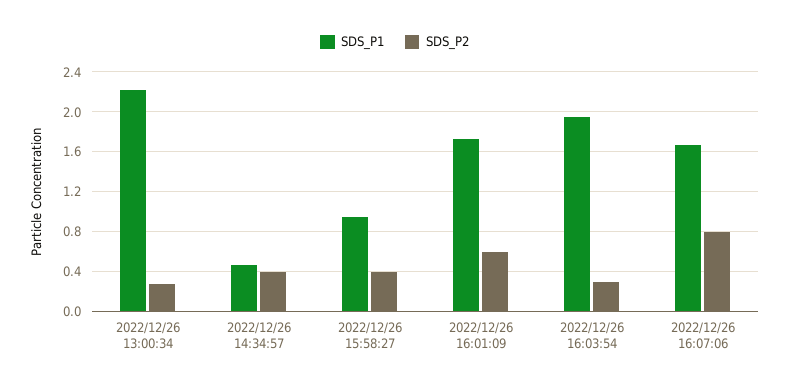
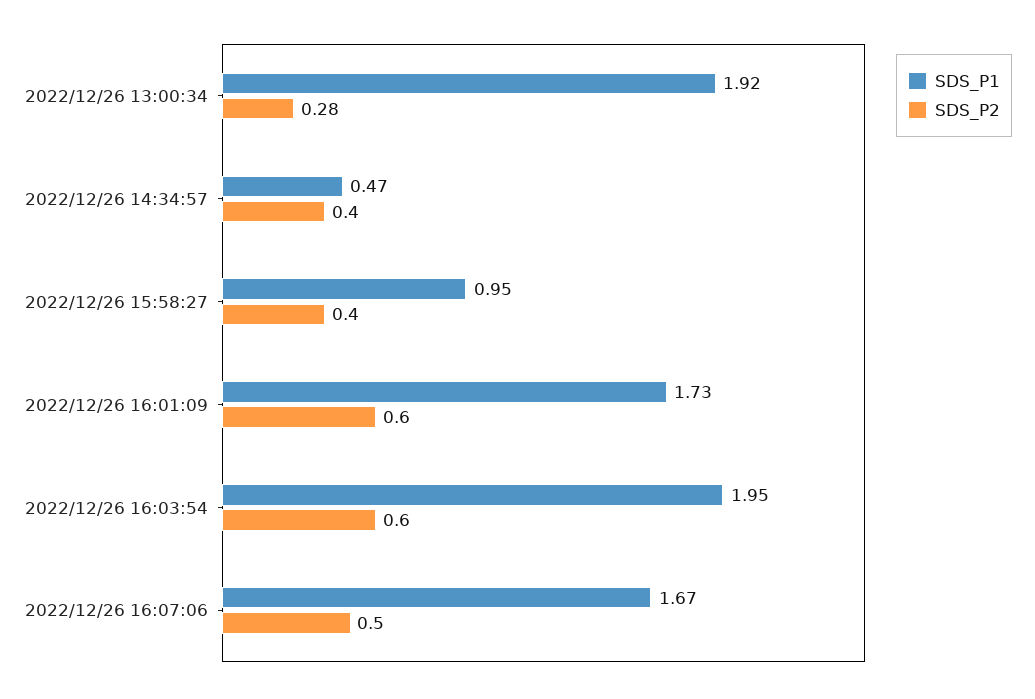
  {
    "SDS_P1": {
-     "2022/12/26 13:00:34": 2.2,
+     "2022/12/26 13:00:34": 1.92,
      "2022/12/26 14:34:57": 0.47,
      "2022/12/26 15:58:27": 0.95,
      "2022/12/26 16:01:09": 1.73,
      "2022/12/26 16:03:54": 1.95,
      "2022/12/26 16:07:06": 1.67
    },
    "SDS_P2": {
      "2022/12/26 13:00:34": 0.28,
      "2022/12/26 14:34:57": 0.4,
      "2022/12/26 15:58:27": 0.4,
      "2022/12/26 16:01:09": 0.6,
-     "2022/12/26 16:03:54": 0.3,
+     "2022/12/26 16:03:54": 0.6,
-     "2022/12/26 16:07:06": 0.8
+     "2022/12/26 16:07:06": 0.5
    }
  }

